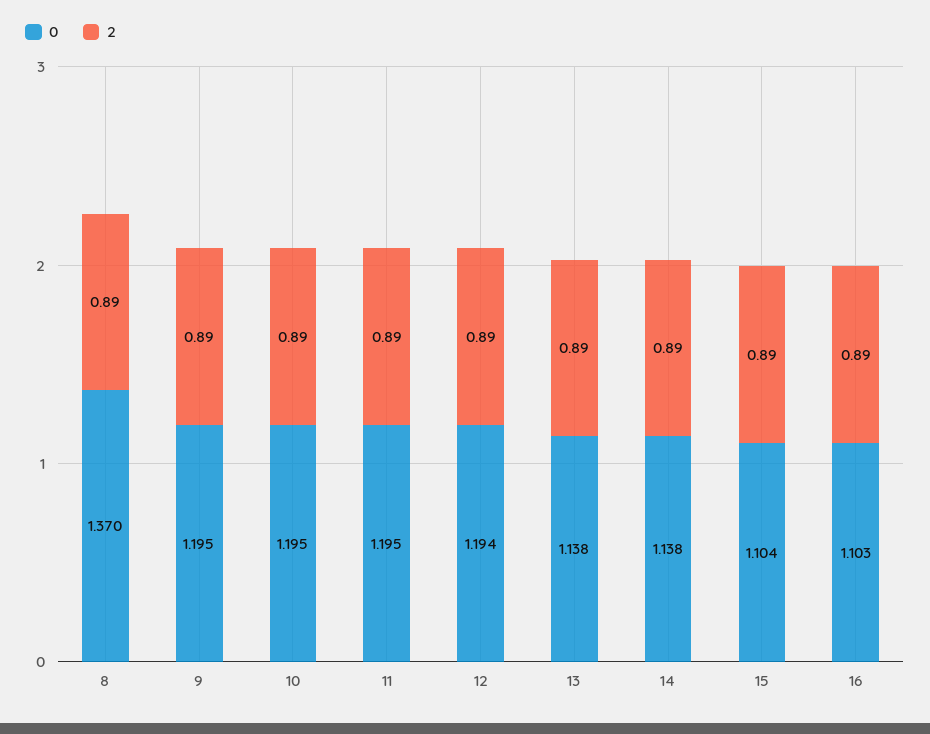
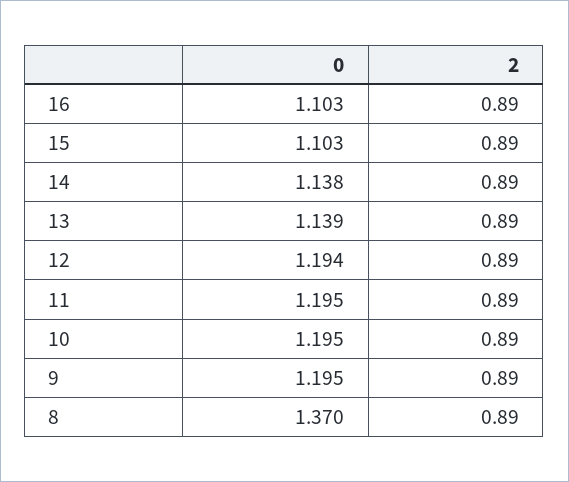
  {
    "0": {
      "8": 1.37,
      "9": 1.195,
      "10": 1.195,
      "11": 1.195,
      "12": 1.194,
-     "13": 1.138,
+     "13": 1.139,
      "14": 1.138,
-     "15": 1.104,
+     "15": 1.103,
      "16": 1.103
    },
    "2": {
      "8": 0.89,
      "9": 0.89,
      "10": 0.89,
      "11": 0.89,
      "12": 0.89,
      "13": 0.89,
      "14": 0.89,
      "15": 0.89,
      "16": 0.89
    }
  }

